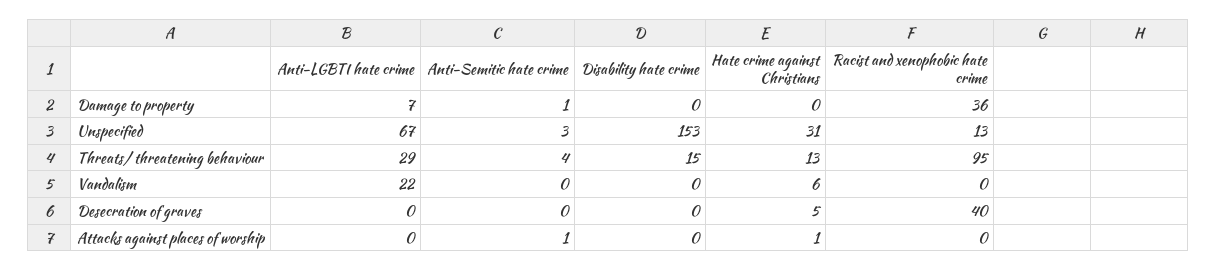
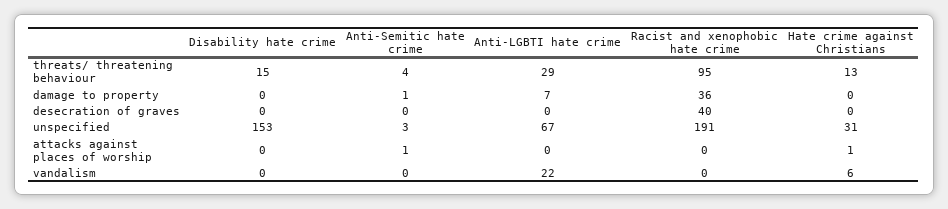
  {
    "Anti-LGBTI hate crime": {
      "Damage to property": 7,
      "Unspecified": 67,
      "Threats/ threatening behaviour": 29,
      "Vandalism": 22,
      "Desecration of graves": 0,
      "Attacks against places of worship": 0
    },
    "Anti-Semitic hate crime": {
      "Damage to property": 1,
      "Unspecified": 3,
      "Threats/ threatening behaviour": 4,
      "Vandalism": 0,
      "Desecration of graves": 0,
      "Attacks against places of worship": 1
    },
    "Disability hate crime": {
      "Damage to property": 0,
      "Unspecified": 153,
      "Threats/ threatening behaviour": 15,
      "Vandalism": 0,
      "Desecration of graves": 0,
      "Attacks against places of worship": 0
    },
    "Hate crime against Christians": {
      "Damage to property": 0,
      "Unspecified": 31,
      "Threats/ threatening behaviour": 13,
      "Vandalism": 6,
-     "Desecration of graves": 5,
+     "Desecration of graves": 0,
      "Attacks against places of worship": 1
    },
    "Racist and xenophobic hate crime": {
      "Damage to property": 36,
-     "Unspecified": 13,
+     "Unspecified": 191,
      "Threats/ threatening behaviour": 95,
      "Vandalism": 0,
      "Desecration of graves": 40,
      "Attacks against places of worship": 0
    }
  }

